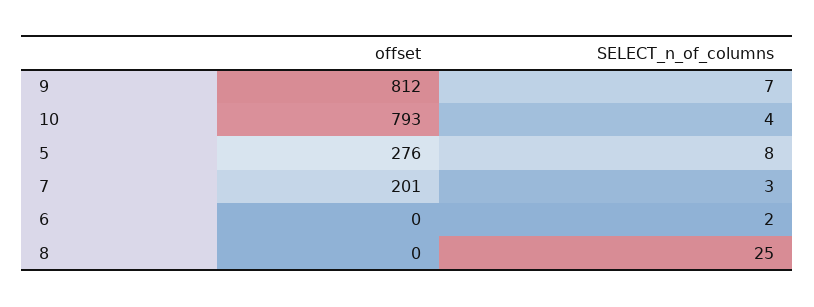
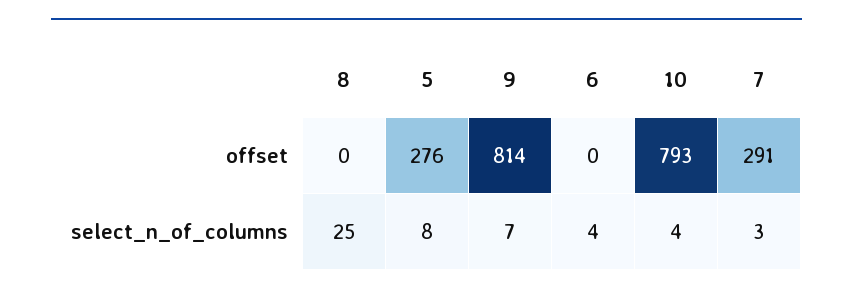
  {
    "offset": {
-     "9": 812,
+     "9": 814,
      "10": 793,
      "5": 276,
-     "7": 201,
+     "7": 291,
      "6": 0,
      "8": 0
    },
    "SELECT_n_of_columns": {
      "9": 7,
      "10": 4,
      "5": 8,
      "7": 3,
-     "6": 2,
+     "6": 4,
      "8": 25
    }
  }

